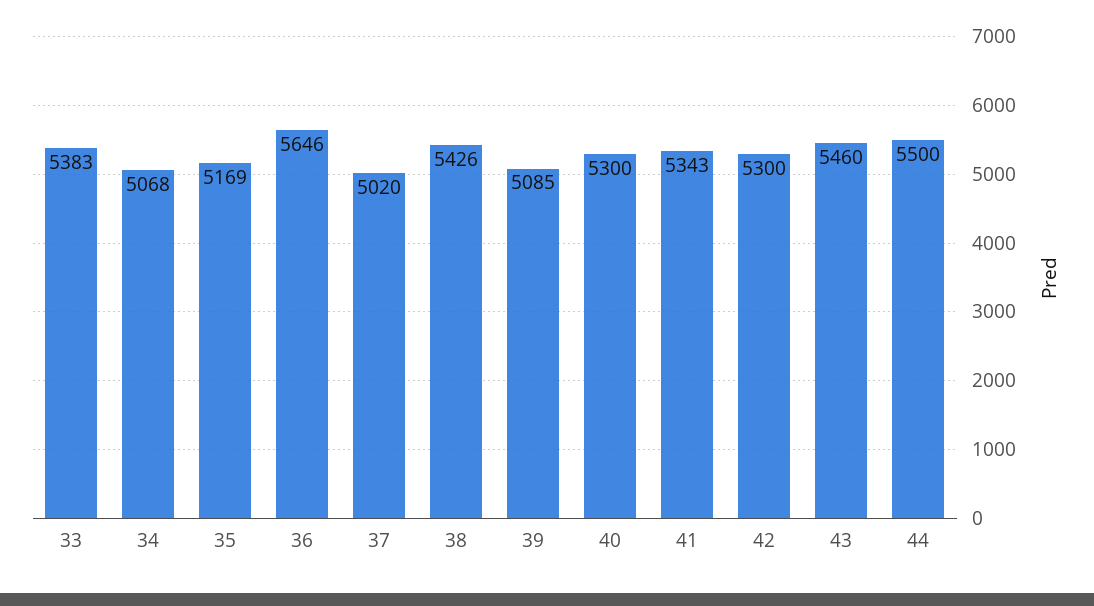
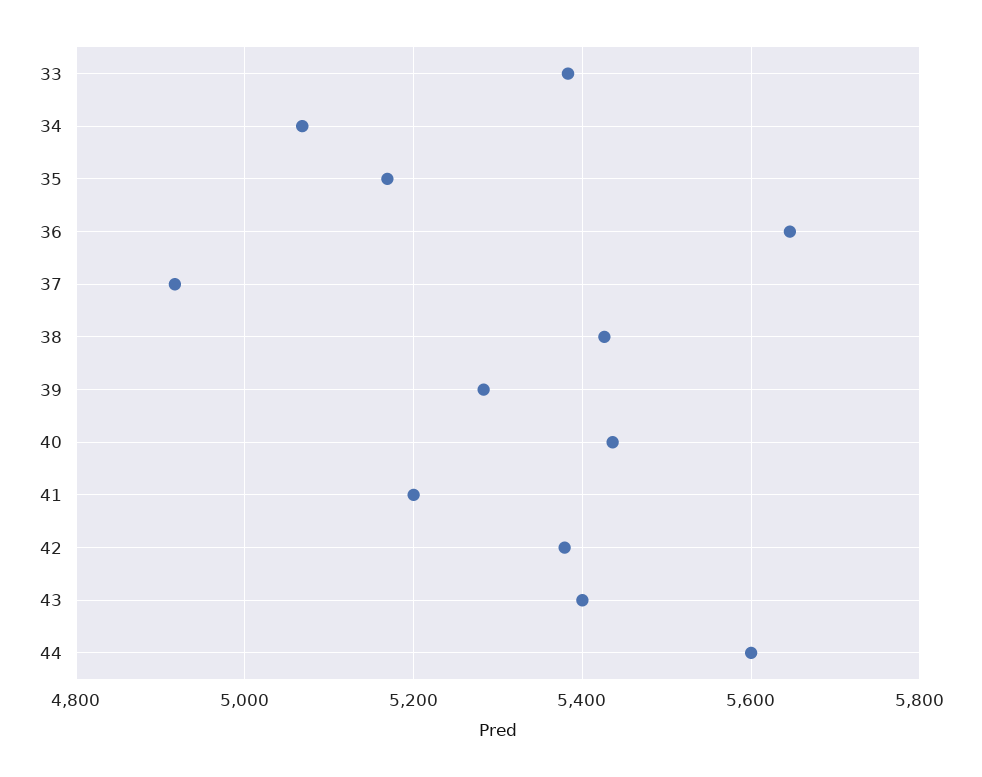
  {
    "33": 5383,
    "34": 5068,
    "35": 5169,
    "36": 5646,
-   "37": 5020,
+   "37": 4920,
    "38": 5426,
-   "39": 5085,
+   "39": 5280,
-   "40": 5300,
+   "40": 5440,
-   "41": 5343,
+   "41": 5200,
-   "42": 5300,
+   "42": 5380,
-   "43": 5460,
+   "43": 5400,
-   "44": 5500
+   "44": 5600
  }

